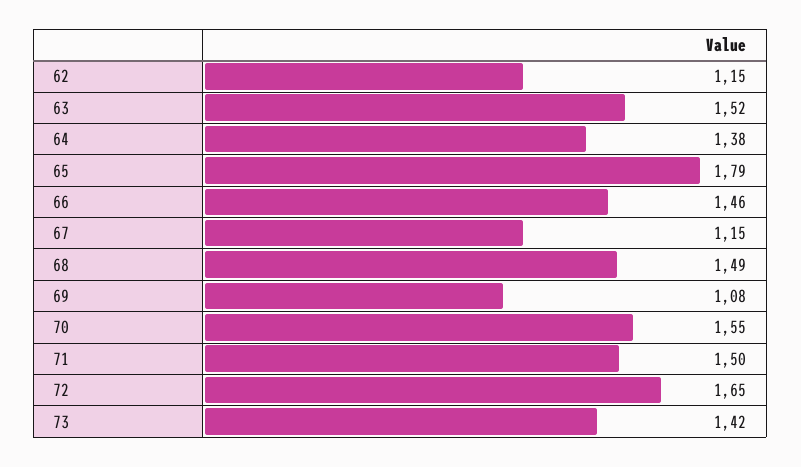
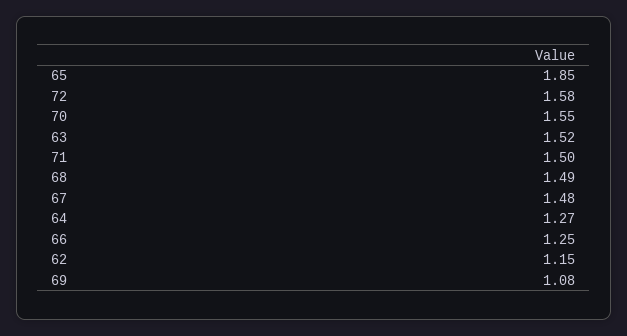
  {
    "62": 1.15,
    "63": 1.52,
-   "64": 1.38,
+   "64": 1.27,
-   "65": 1.79,
+   "65": 1.85,
-   "66": 1.46,
+   "66": 1.25,
-   "67": 1.15,
+   "67": 1.48,
    "68": 1.49,
    "69": 1.08,
    "70": 1.55,
    "71": 1.5,
-   "72": 1.65,
+   "72": 1.58
-   "73": 1.42
  }

